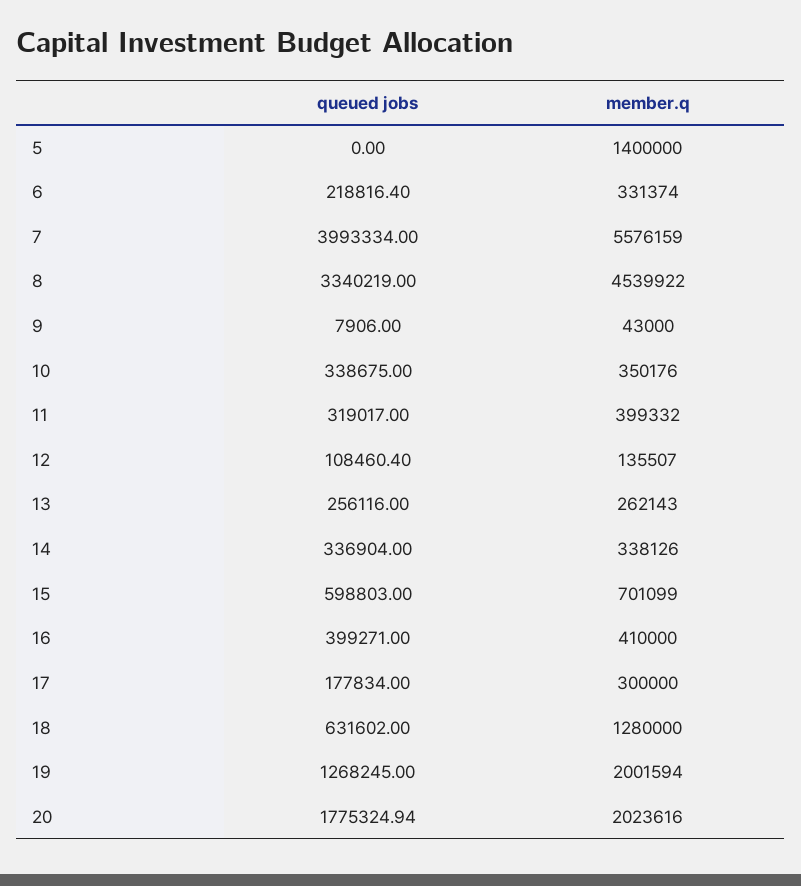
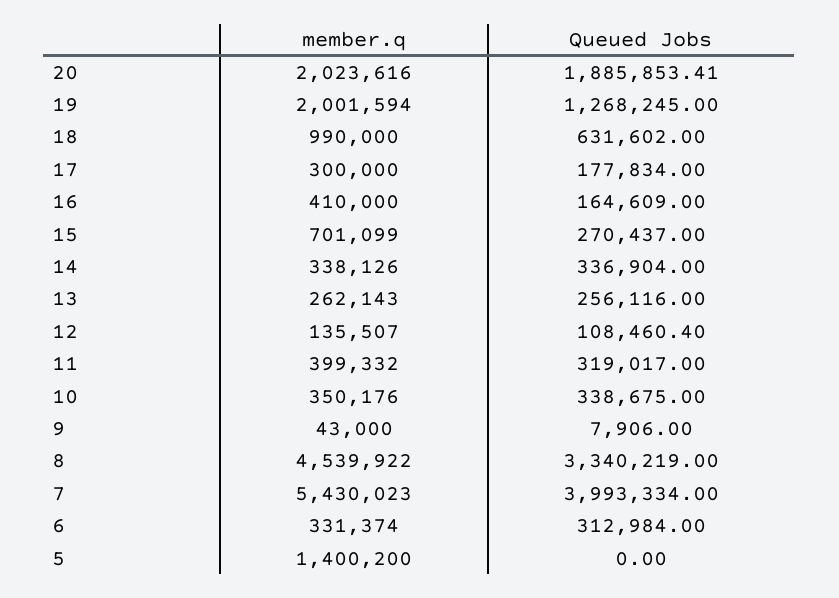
  {
    "queued jobs": {
      "5": 0,
-     "6": 218816.4,
+     "6": 312984,
      "7": 3993334,
      "8": 3340219,
      "9": 7906,
      "10": 338675,
      "11": 319017,
      "12": 108460.4,
      "13": 256116,
      "14": 336904,
-     "15": 598803,
+     "15": 270437,
-     "16": 399271,
+     "16": 164609,
      "17": 177834,
      "18": 631602,
      "19": 1268245,
-     "20": 1775324.94
+     "20": 1885853.41
    },
    "member.q": {
-     "5": 1400000,
+     "5": 1400200,
      "6": 331374,
-     "7": 5576159,
+     "7": 5430023,
      "8": 4539922,
      "9": 43000,
      "10": 350176,
      "11": 399332,
      "12": 135507,
      "13": 262143,
      "14": 338126,
      "15": 701099,
      "16": 410000,
      "17": 300000,
-     "18": 1280000,
+     "18": 990000,
      "19": 2001594,
      "20": 2023616
    }
  }

